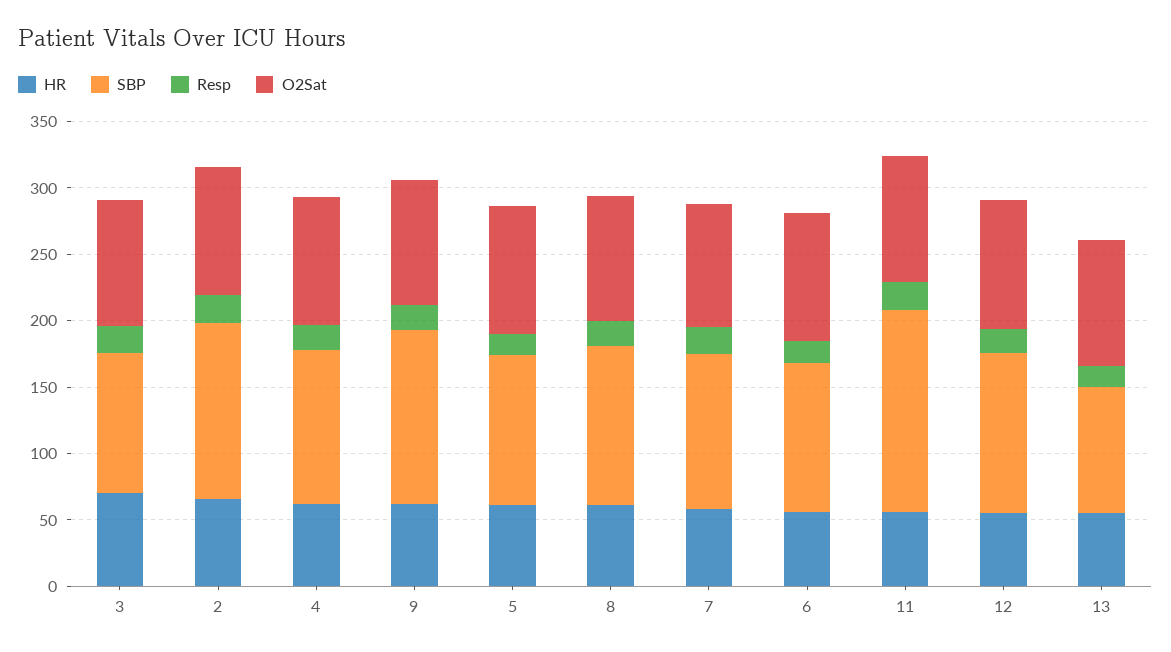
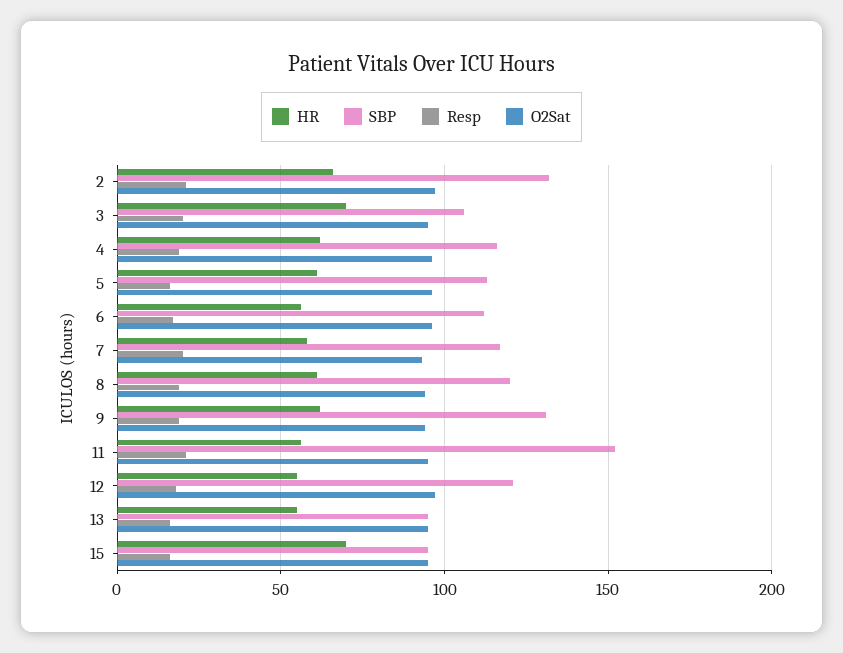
  {
    "HR": {
      "3": 70,
      "2": 65,
      "4": 60,
      "9": 60,
      "5": 60,
      "8": 60,
      "7": 60,
      "6": 55,
      "11": 55,
      "12": 55,
-     "13": 55
+     "13": 55,
+     "15": 70
    },
    "SBP": {
      "3": 105,
      "2": 130,
      "4": 115,
      "9": 130,
      "5": 115,
      "8": 120,
      "7": 115,
      "6": 110,
      "11": 150,
      "12": 120,
-     "13": 95
+     "13": 95,
+     "15": 95
    },
    "Resp": {
      "3": 20,
      "2": 20,
      "4": 20,
      "9": 20,
      "5": 15,
      "8": 20,
      "7": 20,
      "6": 15,
      "11": 20,
      "12": 20,
-     "13": 15
+     "13": 15,
+     "15": 15
    },
    "O2Sat": {
      "3": 95,
      "2": 95,
      "4": 95,
      "9": 95,
      "5": 95,
      "8": 95,
      "7": 95,
      "6": 95,
      "11": 95,
      "12": 95,
-     "13": 95
+     "13": 95,
+     "15": 95
    }
  }

